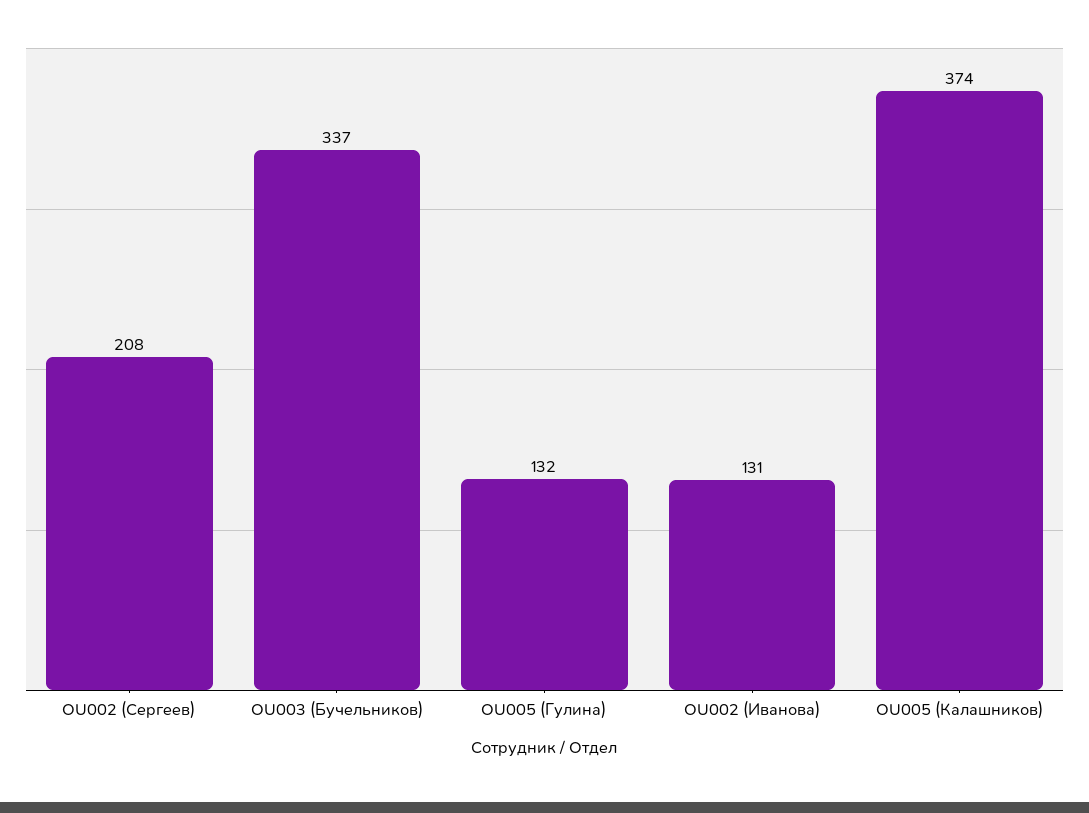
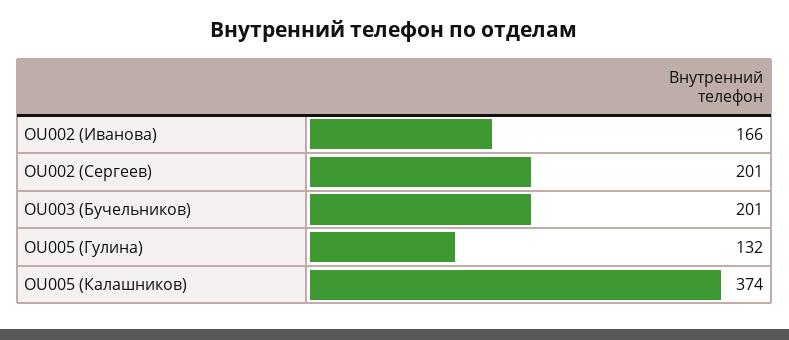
  {
-   "OU002 (Сергеев)": 208,
+   "OU002 (Сергеев)": 201,
-   "OU003 (Бучельников)": 337,
+   "OU003 (Бучельников)": 201,
    "OU005 (Гулина)": 132,
-   "OU002 (Иванова)": 131,
+   "OU002 (Иванова)": 166,
    "OU005 (Калашников)": 374
  }

